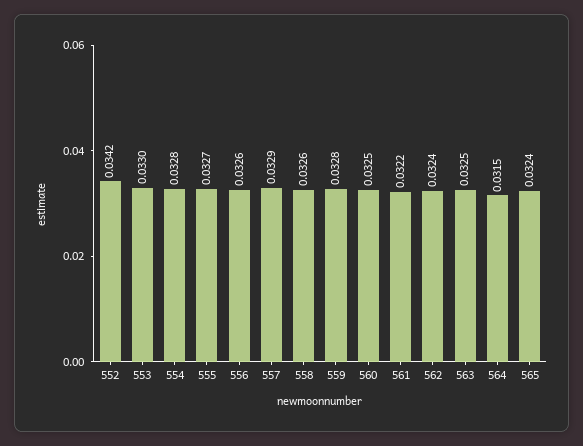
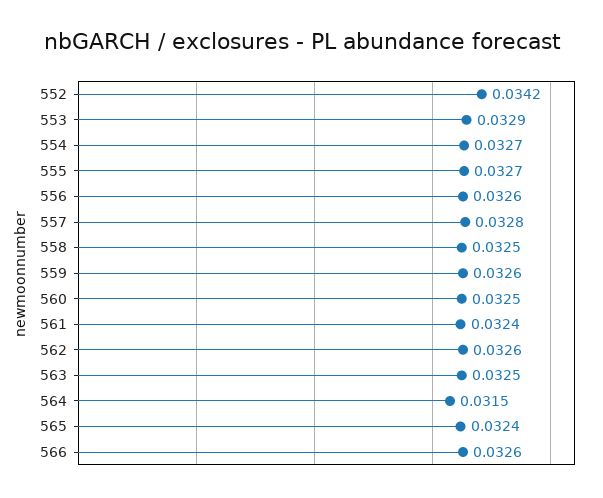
  {
    "552": 0.0342,
-   "553": 0.033,
+   "553": 0.0329,
-   "554": 0.0328,
+   "554": 0.0327,
    "555": 0.0327,
    "556": 0.0326,
-   "557": 0.0329,
+   "557": 0.0328,
-   "558": 0.0326,
+   "558": 0.0325,
-   "559": 0.0328,
+   "559": 0.0326,
    "560": 0.0325,
-   "561": 0.0322,
+   "561": 0.0324,
-   "562": 0.0324,
+   "562": 0.0326,
    "563": 0.0325,
    "564": 0.0315,
-   "565": 0.0324
+   "565": 0.0324,
+   "566": 0.0326
  }

